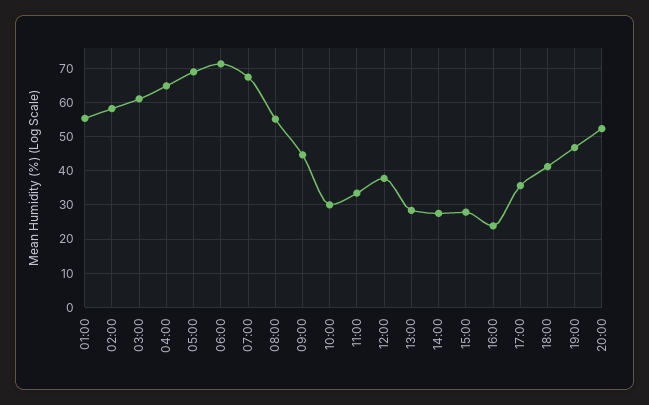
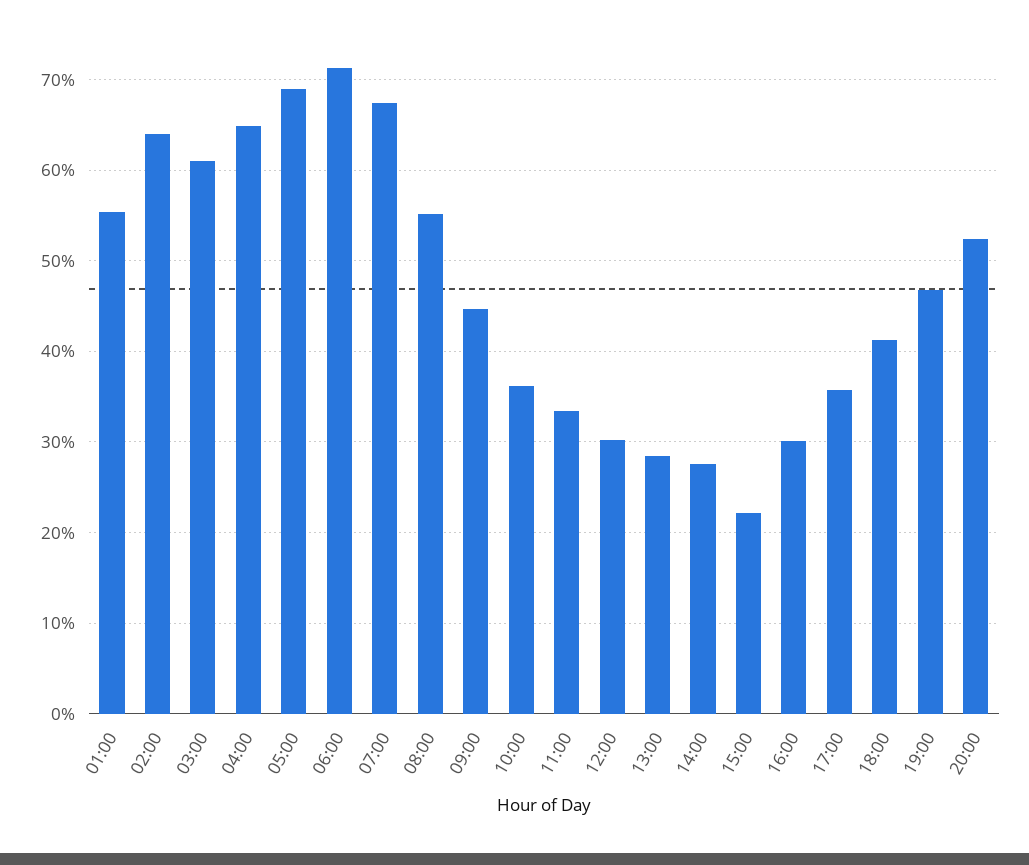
  {
    "01:00": 55,
-   "02:00": 58,
+   "02:00": 64,
    "03:00": 61,
    "04:00": 65,
    "05:00": 69,
    "06:00": 71,
    "07:00": 67,
    "08:00": 55,
    "09:00": 45,
-   "10:00": 30,
+   "10:00": 36,
    "11:00": 33,
-   "12:00": 38,
+   "12:00": 30,
    "13:00": 28,
    "14:00": 28,
-   "15:00": 28,
+   "15:00": 22,
-   "16:00": 24,
+   "16:00": 30,
    "17:00": 36,
    "18:00": 41,
    "19:00": 47,
    "20:00": 52
  }

